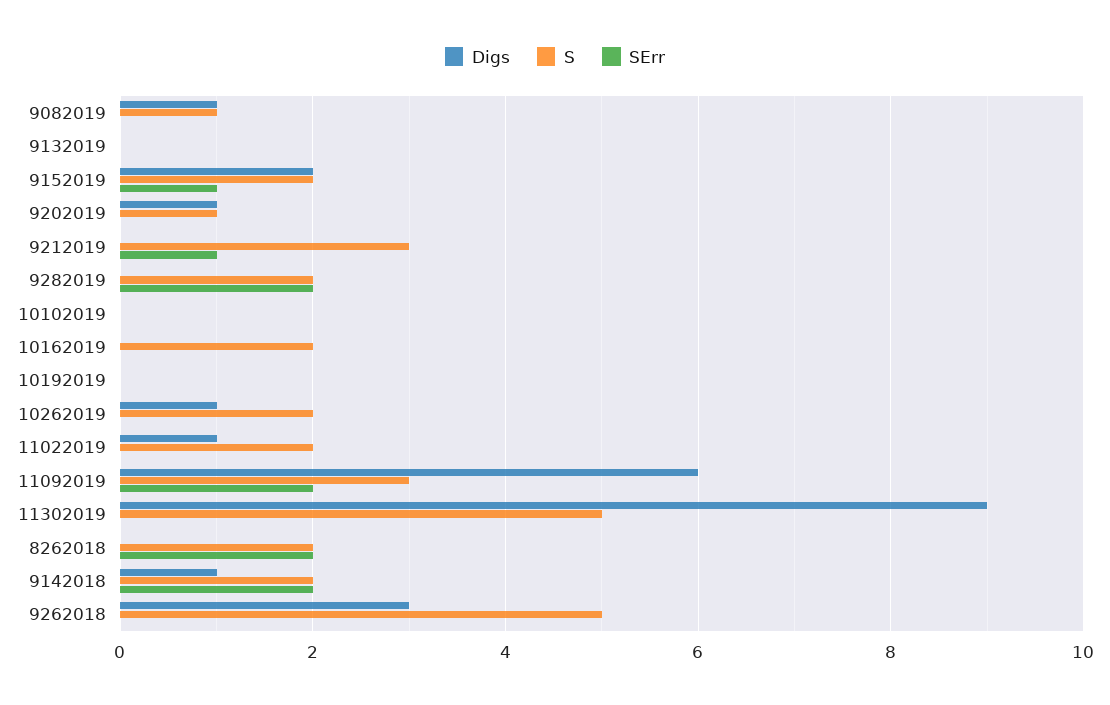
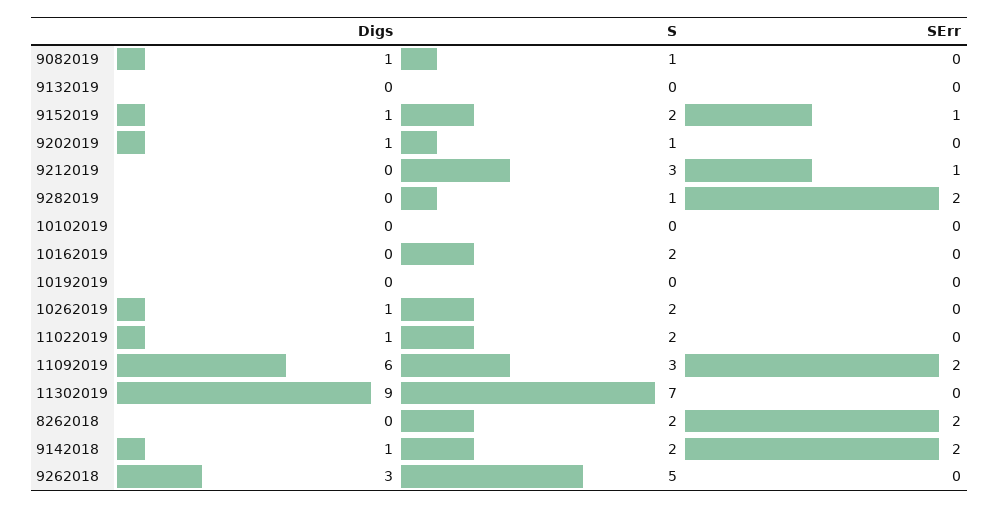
  {
    "Digs": {
      "9082019": 1,
      "9132019": 0,
-     "9152019": 2,
+     "9152019": 1,
      "9202019": 1,
      "9212019": 0,
      "9282019": 0,
      "10102019": 0,
      "10162019": 0,
      "10192019": 0,
      "10262019": 1,
      "11022019": 1,
      "11092019": 6,
      "11302019": 9,
      "8262018": 0,
      "9142018": 1,
      "9262018": 3
    },
    "S": {
      "9082019": 1,
      "9132019": 0,
      "9152019": 2,
      "9202019": 1,
      "9212019": 3,
-     "9282019": 2,
+     "9282019": 1,
      "10102019": 0,
      "10162019": 2,
      "10192019": 0,
      "10262019": 2,
      "11022019": 2,
      "11092019": 3,
-     "11302019": 5,
+     "11302019": 7,
      "8262018": 2,
      "9142018": 2,
      "9262018": 5
    },
    "SErr": {
      "9082019": 0,
      "9132019": 0,
      "9152019": 1,
      "9202019": 0,
      "9212019": 1,
      "9282019": 2,
      "10102019": 0,
      "10162019": 0,
      "10192019": 0,
      "10262019": 0,
      "11022019": 0,
      "11092019": 2,
      "11302019": 0,
      "8262018": 2,
      "9142018": 2,
      "9262018": 0
    }
  }

